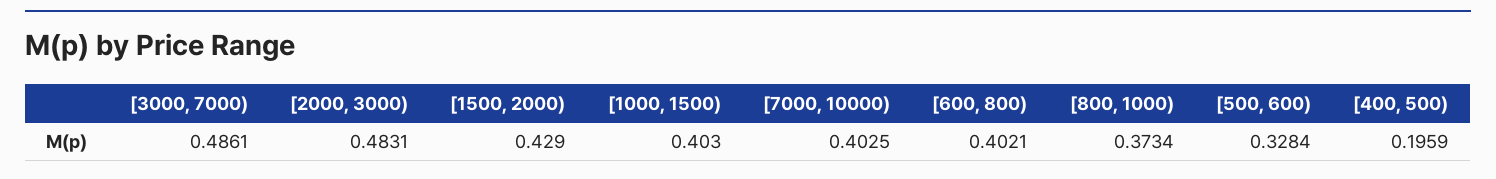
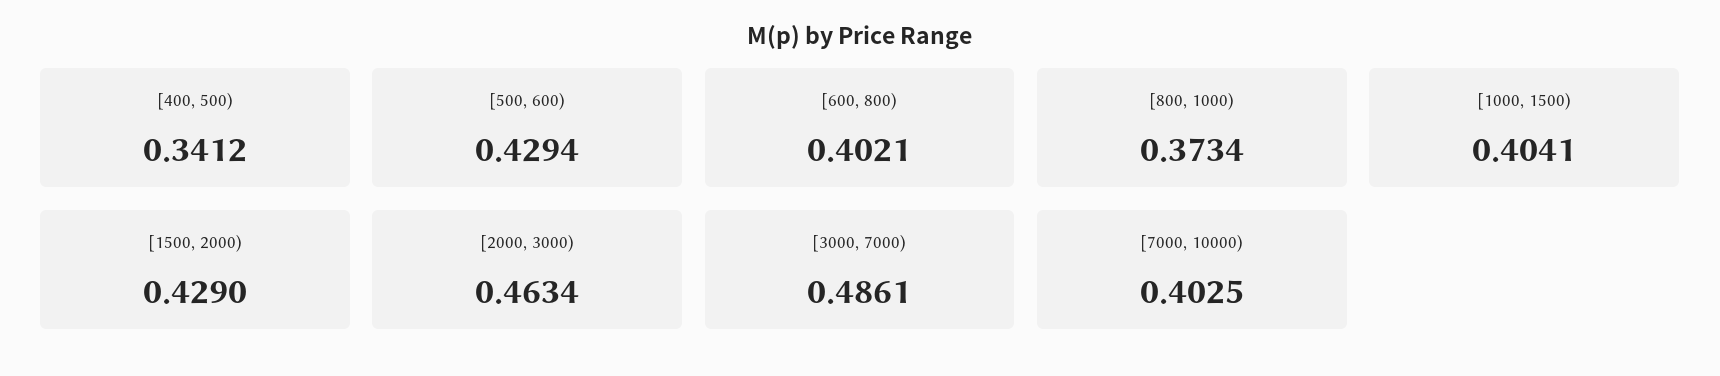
  {
    "[3000, 7000)": 0.4861,
-   "[2000, 3000)": 0.4831,
+   "[2000, 3000)": 0.4634,
    "[1500, 2000)": 0.429,
-   "[1000, 1500)": 0.403,
+   "[1000, 1500)": 0.4041,
    "[7000, 10000)": 0.4025,
    "[600, 800)": 0.4021,
    "[800, 1000)": 0.3734,
-   "[500, 600)": 0.3284,
+   "[500, 600)": 0.4294,
-   "[400, 500)": 0.1959
+   "[400, 500)": 0.3412
  }

